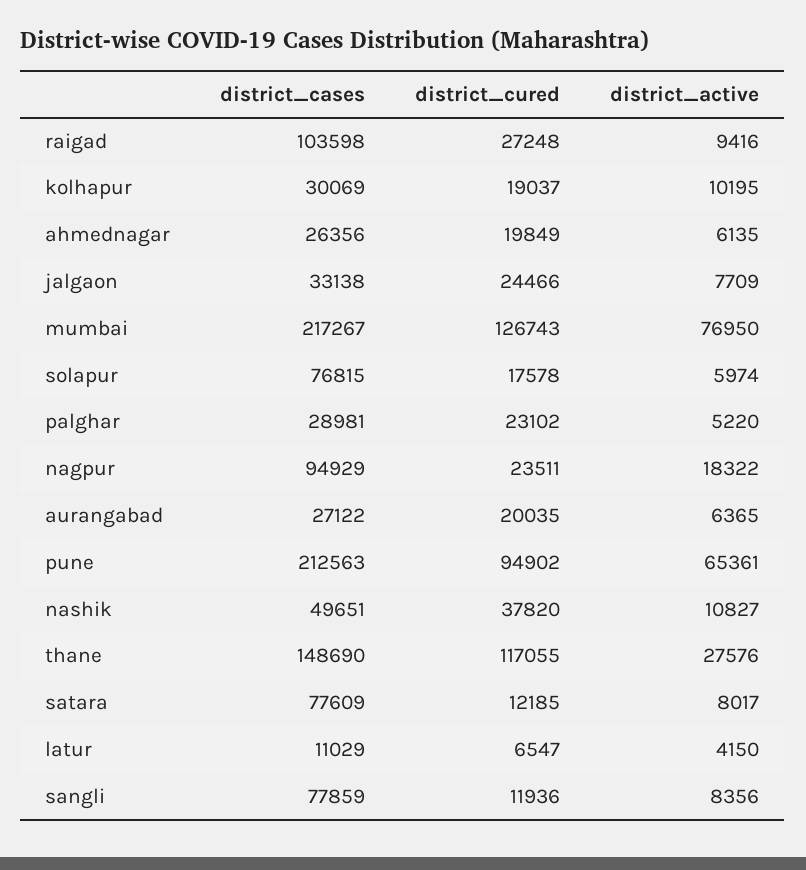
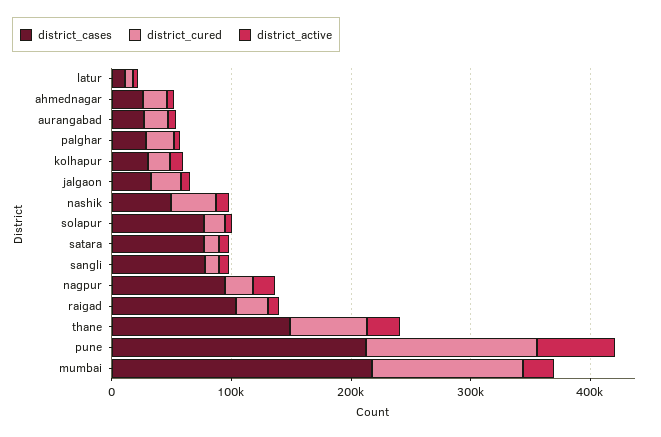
  {
    "district_cases": {
      "raigad": 103598,
      "kolhapur": 30069,
      "ahmednagar": 26356,
      "jalgaon": 33138,
      "mumbai": 217267,
      "solapur": 76815,
      "palghar": 28981,
      "nagpur": 94929,
      "aurangabad": 27122,
      "pune": 212563,
      "nashik": 49651,
      "thane": 148690,
      "satara": 77609,
      "latur": 11029,
      "sangli": 77859
    },
    "district_cured": {
      "raigad": 27248,
      "kolhapur": 19037,
      "ahmednagar": 19849,
      "jalgaon": 24466,
      "mumbai": 126743,
      "solapur": 17578,
      "palghar": 23102,
      "nagpur": 23511,
      "aurangabad": 20035,
-     "pune": 94902,
+     "pune": 140000,
      "nashik": 37820,
-     "thane": 117055,
+     "thane": 60000,
      "satara": 12185,
      "latur": 6547,
      "sangli": 11936
    },
    "district_active": {
      "raigad": 9416,
      "kolhapur": 10195,
      "ahmednagar": 6135,
      "jalgaon": 7709,
-     "mumbai": 76950,
+     "mumbai": 20000,
      "solapur": 5974,
      "palghar": 5220,
      "nagpur": 18322,
      "aurangabad": 6365,
      "pune": 65361,
      "nashik": 10827,
      "thane": 27576,
      "satara": 8017,
      "latur": 4150,
      "sangli": 8356
    }
  }

